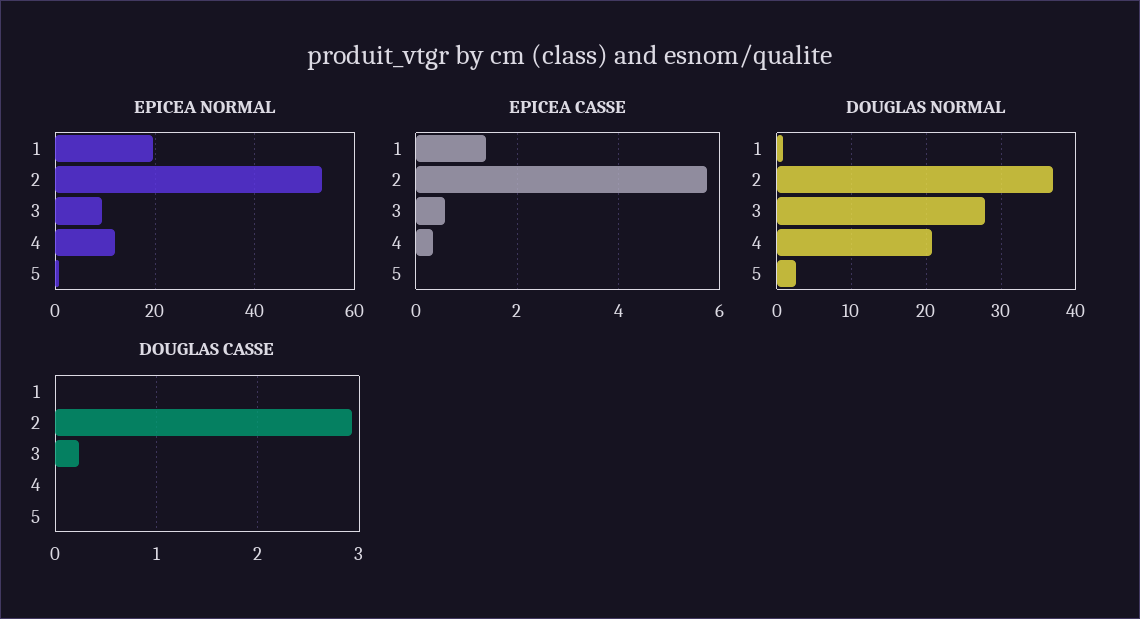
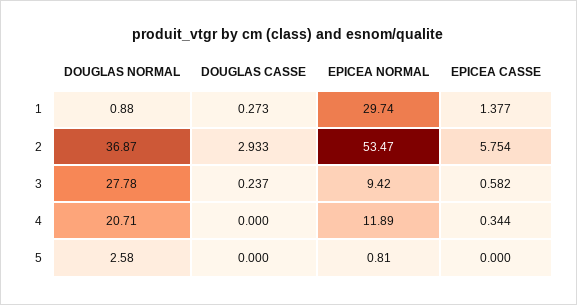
  {
    "EPICEA NORMAL": {
-     "1": 20,
+     "1": 29.74,
      "2": 53.47,
      "3": 9.42,
      "4": 11.89,
      "5": 0.81
    },
    "EPICEA CASSE": {
      "1": 1.377,
      "2": 5.754,
      "3": 0.582,
      "4": 0.344,
      "5": 0
    },
    "DOUGLAS NORMAL": {
      "1": 0.88,
      "2": 36.87,
      "3": 27.78,
      "4": 20.71,
      "5": 2.58
    },
    "DOUGLAS CASSE": {
-     "1": 0,
+     "1": 0.273,
      "2": 2.933,
      "3": 0.237,
      "4": 0,
      "5": 0
    }
  }

